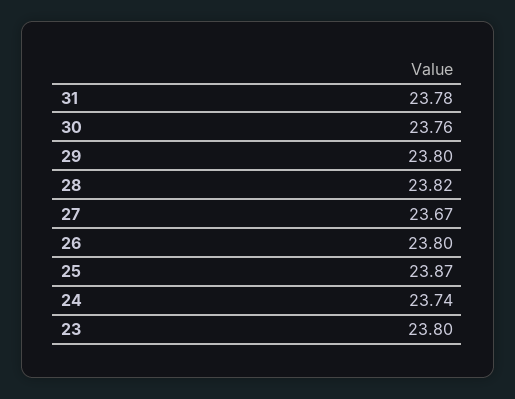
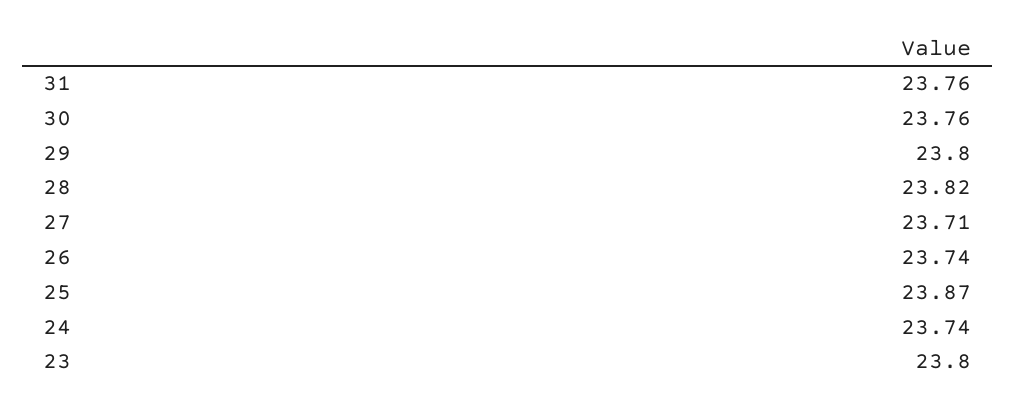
  {
-   "31": 23.78,
+   "31": 23.76,
    "30": 23.76,
    "29": 23.8,
    "28": 23.82,
-   "27": 23.67,
+   "27": 23.71,
-   "26": 23.8,
+   "26": 23.74,
    "25": 23.87,
    "24": 23.74,
    "23": 23.8
  }

